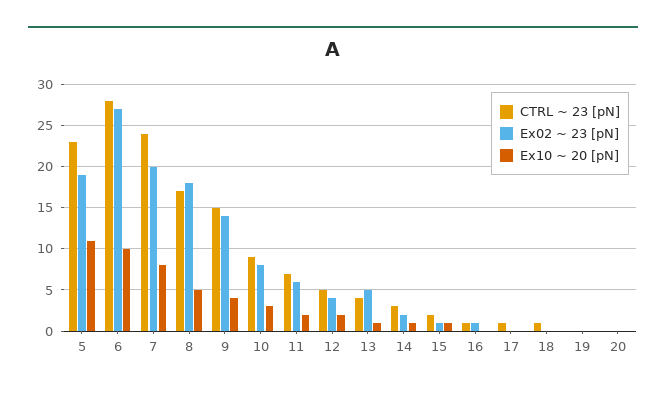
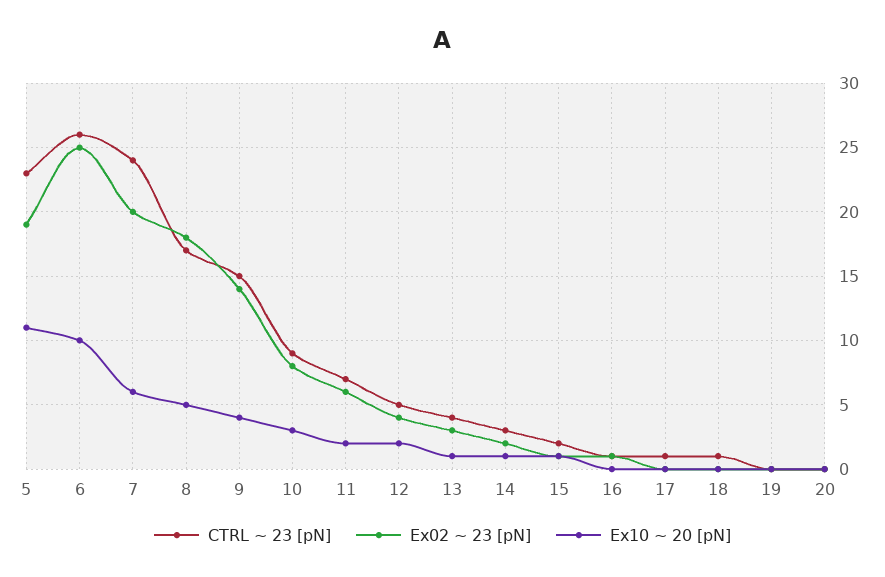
  {
    "CTRL ~ 23 [pN]": {
      "5": 23,
-     "6": 28,
+     "6": 26,
      "7": 24,
      "8": 17,
      "9": 15,
      "10": 9,
      "11": 7,
      "12": 5,
      "13": 4,
      "14": 3,
      "15": 2,
      "16": 1,
      "17": 1,
      "18": 1,
      "19": 0,
      "20": 0
    },
    "Ex02 ~ 23 [pN]": {
      "5": 19,
-     "6": 27,
+     "6": 25,
      "7": 20,
      "8": 18,
      "9": 14,
      "10": 8,
      "11": 6,
      "12": 4,
-     "13": 5,
+     "13": 3,
      "14": 2,
      "15": 1,
      "16": 1,
      "17": 0,
      "18": 0,
      "19": 0,
      "20": 0
    },
    "Ex10 ~ 20 [pN]": {
      "5": 11,
      "6": 10,
-     "7": 8,
+     "7": 6,
      "8": 5,
      "9": 4,
      "10": 3,
      "11": 2,
      "12": 2,
      "13": 1,
      "14": 1,
      "15": 1,
      "16": 0,
      "17": 0,
      "18": 0,
      "19": 0,
      "20": 0
    }
  }

